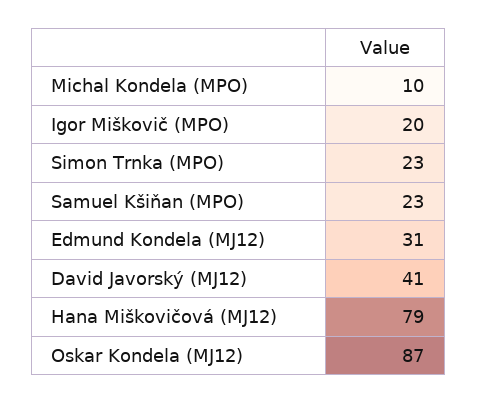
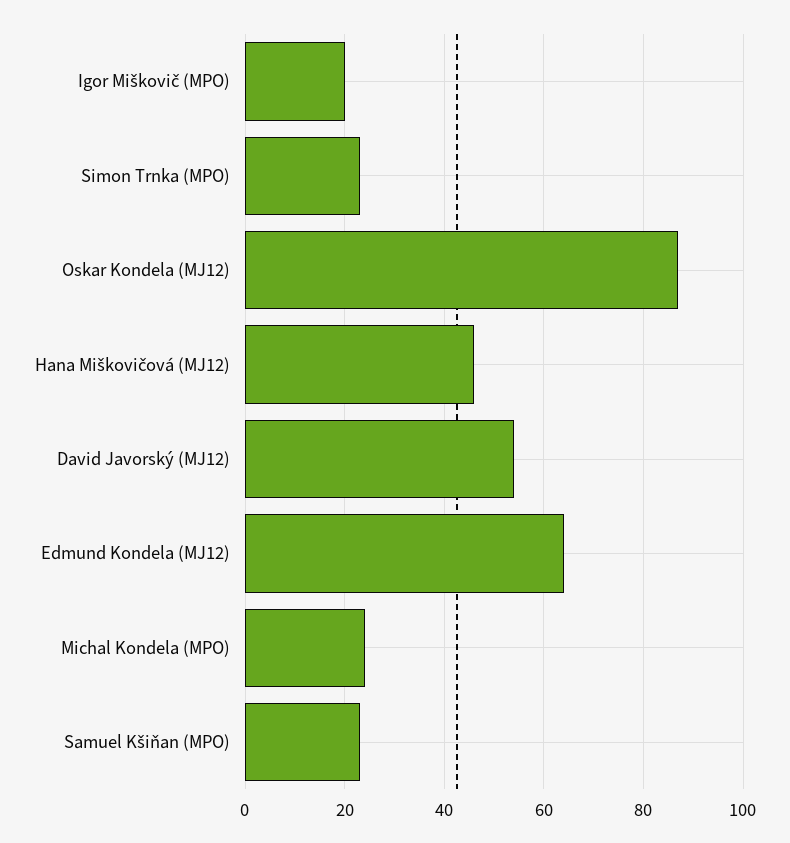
  {
-   "Michal Kondela (MPO)": 10,
+   "Michal Kondela (MPO)": 25,
    "Igor Miškovič (MPO)": 20,
    "Simon Trnka (MPO)": 23,
    "Samuel Kšiňan (MPO)": 23,
-   "Edmund Kondela (MJ12)": 31,
+   "Edmund Kondela (MJ12)": 65,
-   "David Javorský (MJ12)": 41,
+   "David Javorský (MJ12)": 55,
-   "Hana Miškovičová (MJ12)": 79,
+   "Hana Miškovičová (MJ12)": 45,
    "Oskar Kondela (MJ12)": 87
  }

